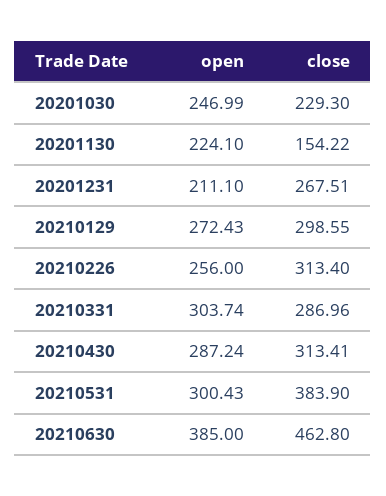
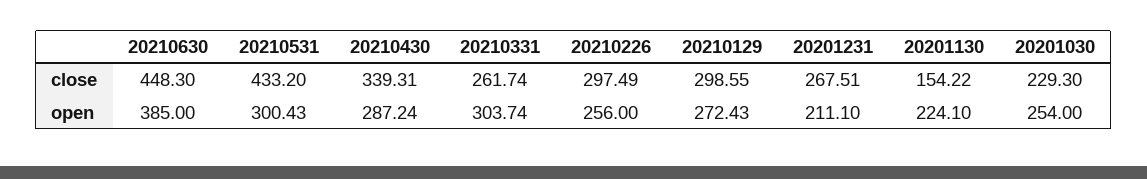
  {
    "open": {
-     "20201030": 246.99,
+     "20201030": 254,
      "20201130": 224.1,
      "20201231": 211.1,
      "20210129": 272.43,
      "20210226": 256,
      "20210331": 303.74,
      "20210430": 287.24,
      "20210531": 300.43,
      "20210630": 385
    },
    "close": {
      "20201030": 229.3,
      "20201130": 154.22,
      "20201231": 267.51,
      "20210129": 298.55,
-     "20210226": 313.4,
+     "20210226": 297.49,
-     "20210331": 286.96,
+     "20210331": 261.74,
-     "20210430": 313.41,
+     "20210430": 339.31,
-     "20210531": 383.9,
+     "20210531": 433.2,
-     "20210630": 462.8
+     "20210630": 448.3
    }
  }

